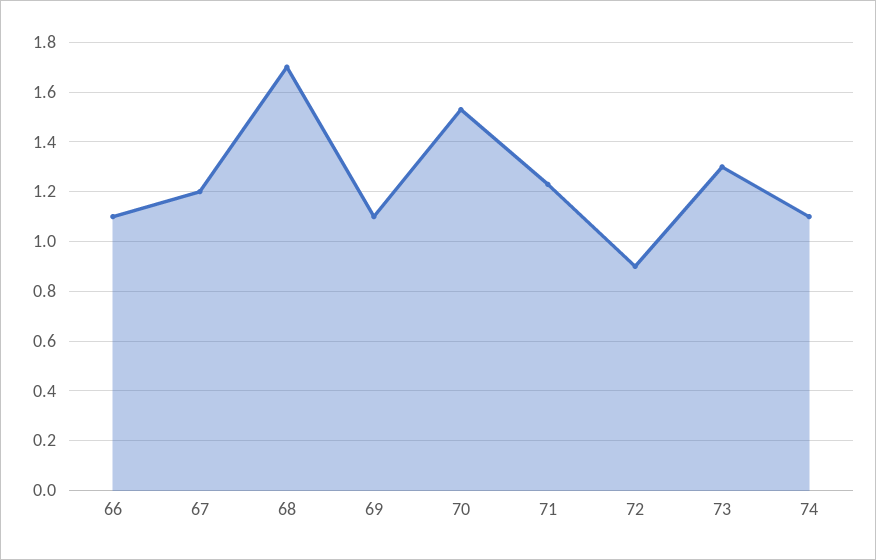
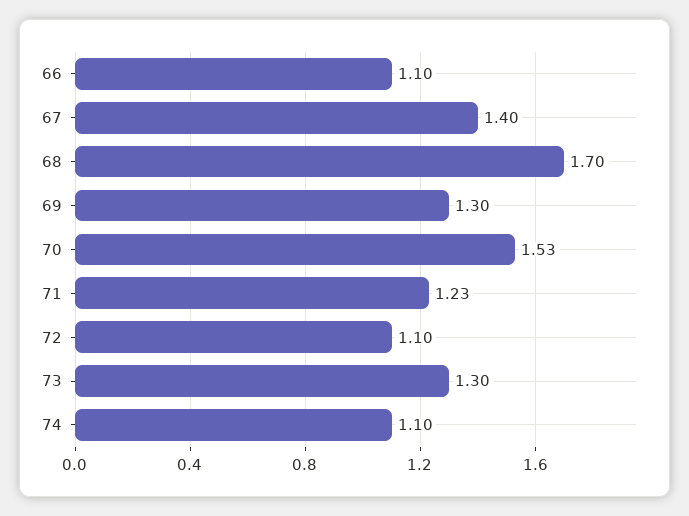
  {
    "66": 1.1,
-   "67": 1.2,
+   "67": 1.4,
    "68": 1.7,
-   "69": 1.1,
+   "69": 1.3,
    "70": 1.53,
    "71": 1.23,
-   "72": 0.9,
+   "72": 1.1,
    "73": 1.3,
    "74": 1.1
  }

